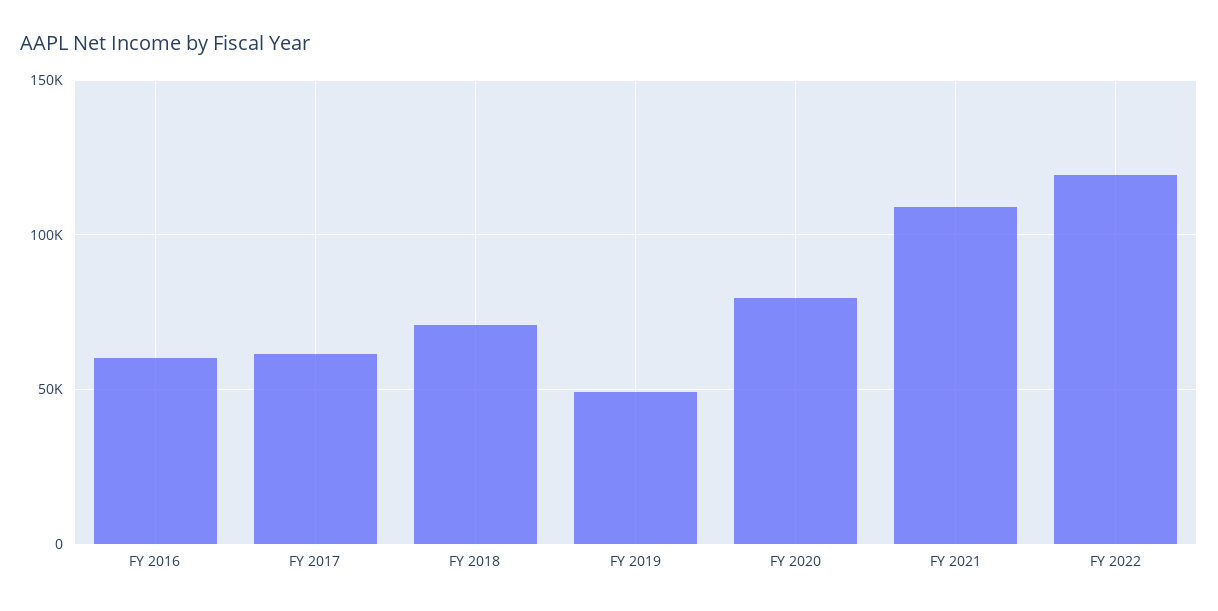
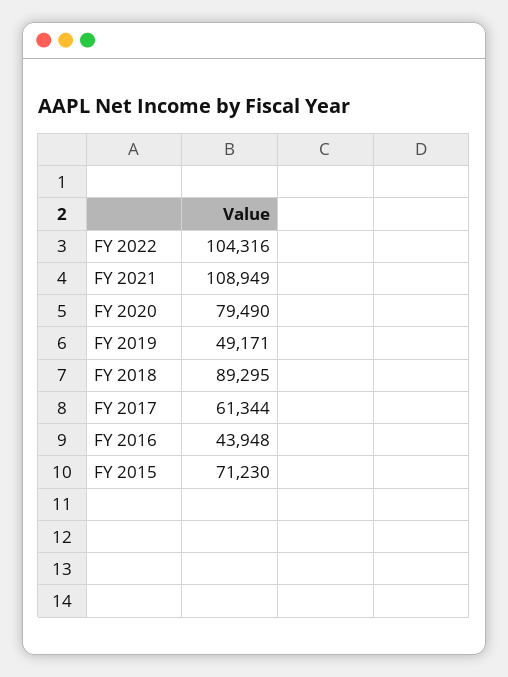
  {
-   "FY 2016": 60000,
+   "FY 2016": 43948,
    "FY 2017": 61344,
-   "FY 2018": 70000,
+   "FY 2018": 89295,
    "FY 2019": 49171,
    "FY 2020": 79490,
    "FY 2021": 108949,
-   "FY 2022": 120000
+   "FY 2022": 104316,
+   "FY 2015": 71230
  }

